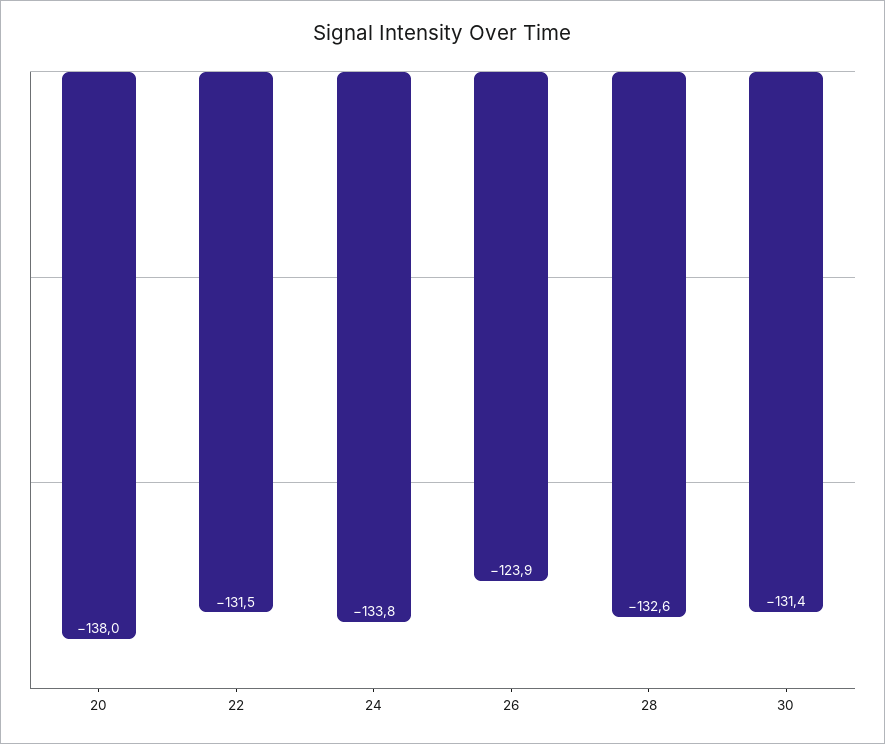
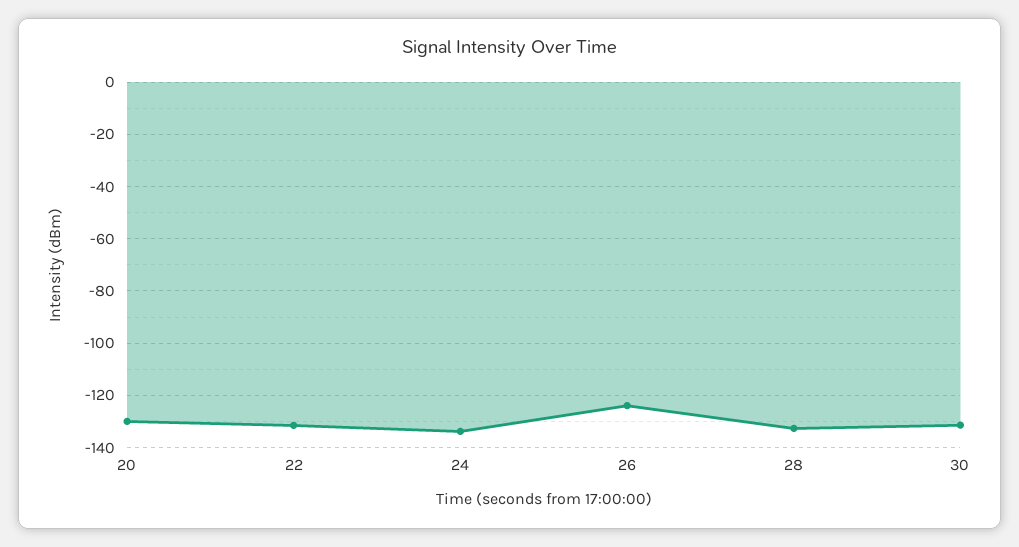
  {
-   "20": -138,
+   "20": -130,
    "22": -131.5,
    "24": -133.8,
    "26": -123.9,
    "28": -132.6,
    "30": -131.4
  }

